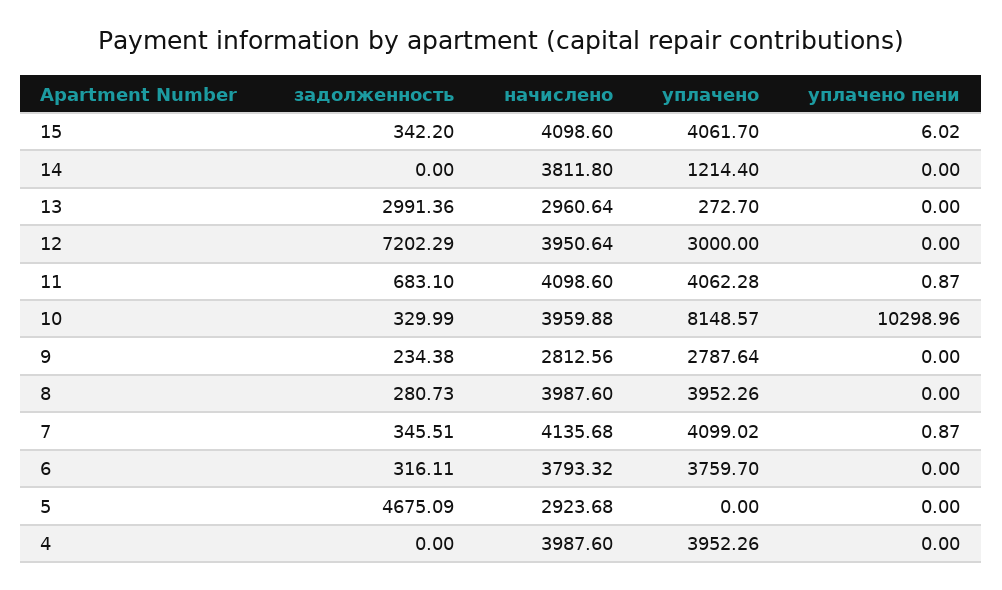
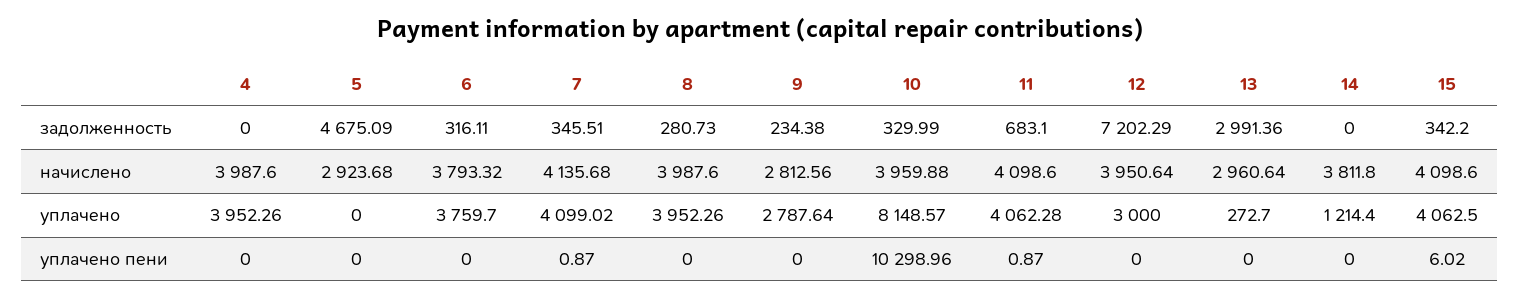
  {
    "задолженность": {
      "15": 342.2,
      "14": 0,
      "13": 2991.36,
      "12": 7202.29,
      "11": 683.1,
      "10": 329.99,
      "9": 234.38,
      "8": 280.73,
      "7": 345.51,
      "6": 316.11,
      "5": 4675.09,
      "4": 0
    },
    "начислено": {
      "15": 4098.6,
      "14": 3811.8,
      "13": 2960.64,
      "12": 3950.64,
      "11": 4098.6,
      "10": 3959.88,
      "9": 2812.56,
      "8": 3987.6,
      "7": 4135.68,
      "6": 3793.32,
      "5": 2923.68,
      "4": 3987.6
    },
    "уплачено": {
-     "15": 4061.7,
+     "15": 4062.5,
      "14": 1214.4,
      "13": 272.7,
      "12": 3000,
      "11": 4062.28,
      "10": 8148.57,
      "9": 2787.64,
      "8": 3952.26,
      "7": 4099.02,
      "6": 3759.7,
      "5": 0,
      "4": 3952.26
    },
    "уплачено пени": {
      "15": 6.02,
      "14": 0,
      "13": 0,
      "12": 0,
      "11": 0.87,
      "10": 10298.96,
      "9": 0,
      "8": 0,
      "7": 0.87,
      "6": 0,
      "5": 0,
      "4": 0
    }
  }

